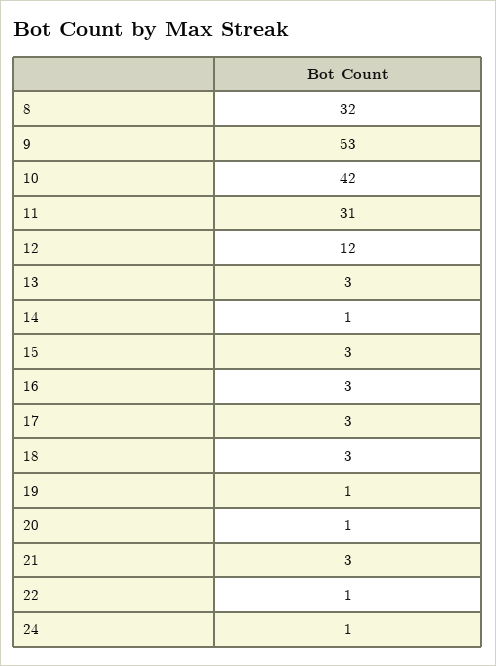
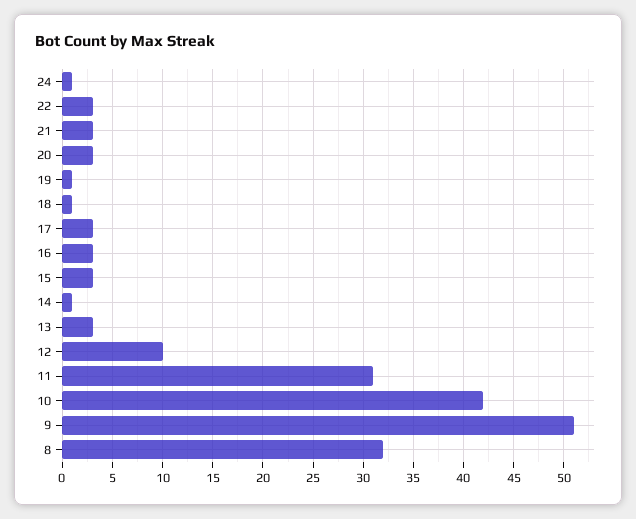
  {
    "8": 32,
-   "9": 53,
+   "9": 51,
    "10": 42,
    "11": 31,
-   "12": 12,
+   "12": 10,
    "13": 3,
    "14": 1,
    "15": 3,
    "16": 3,
    "17": 3,
-   "18": 3,
+   "18": 1,
    "19": 1,
-   "20": 1,
+   "20": 3,
    "21": 3,
-   "22": 1,
+   "22": 3,
    "24": 1
  }

